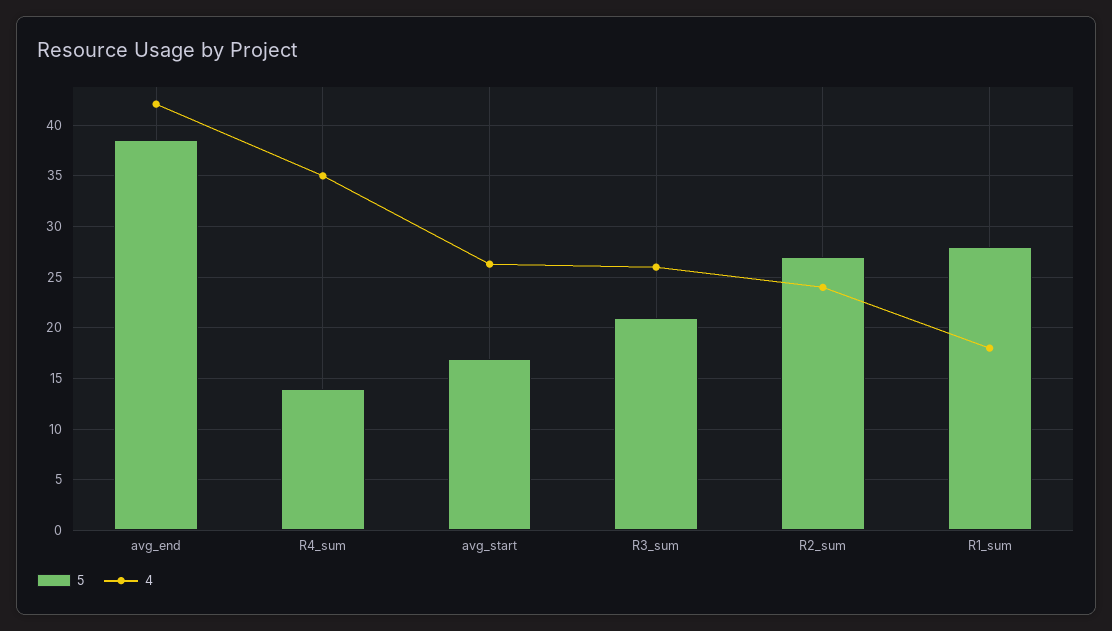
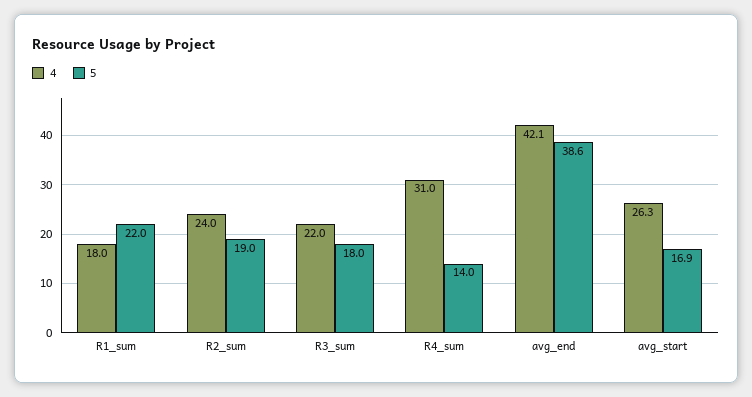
  {
    "5": {
      "avg_end": 38.6,
      "R4_sum": 14,
      "avg_start": 16.9,
-     "R3_sum": 21,
+     "R3_sum": 18,
-     "R2_sum": 27,
+     "R2_sum": 19,
-     "R1_sum": 28
+     "R1_sum": 22
    },
    "4": {
      "avg_end": 42.1,
-     "R4_sum": 35,
+     "R4_sum": 31,
      "avg_start": 26.3,
-     "R3_sum": 26,
+     "R3_sum": 22,
      "R2_sum": 24,
      "R1_sum": 18
    }
  }

